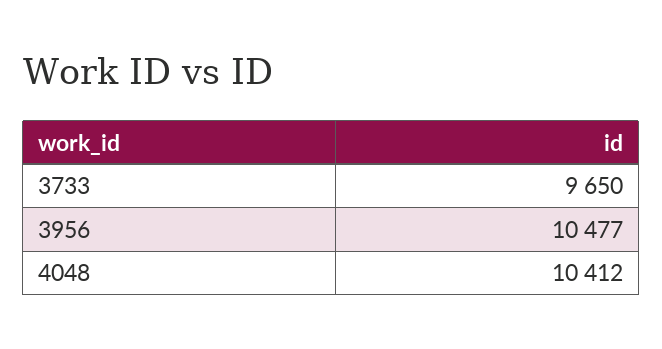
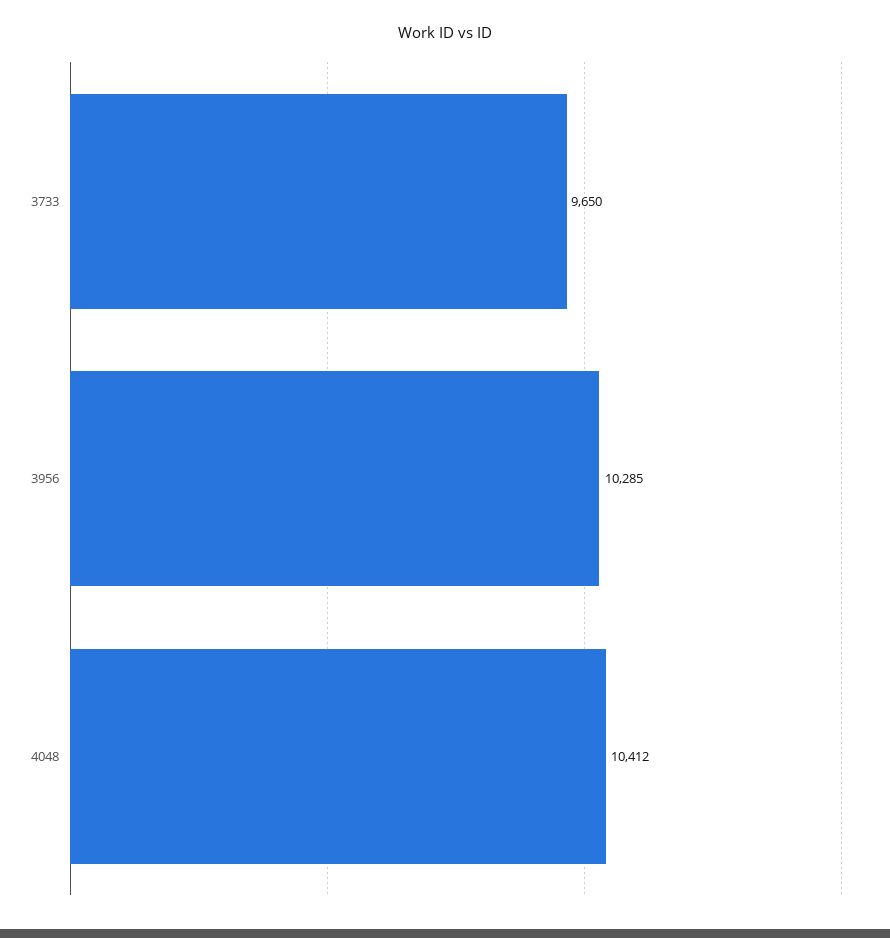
  {
    "3733": 9650,
-   "3956": 10477,
+   "3956": 10285,
    "4048": 10412
  }

